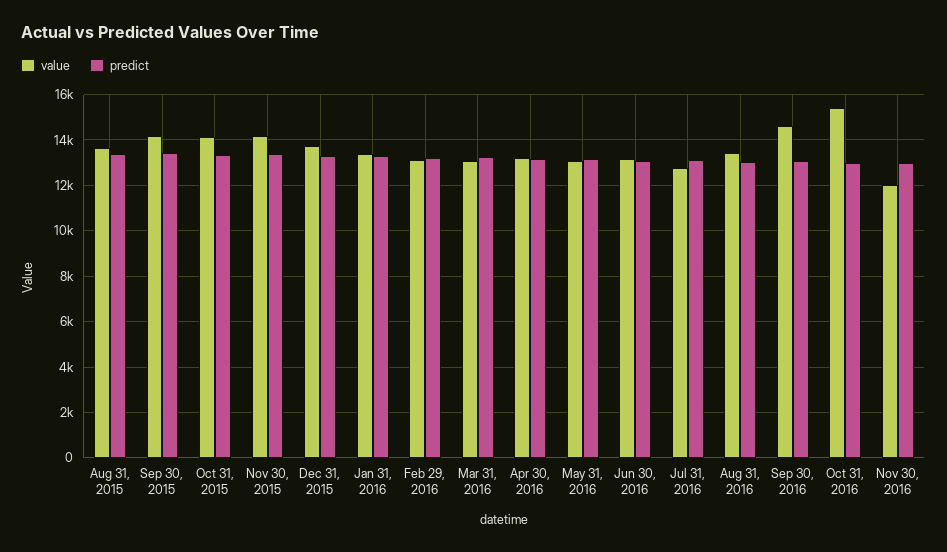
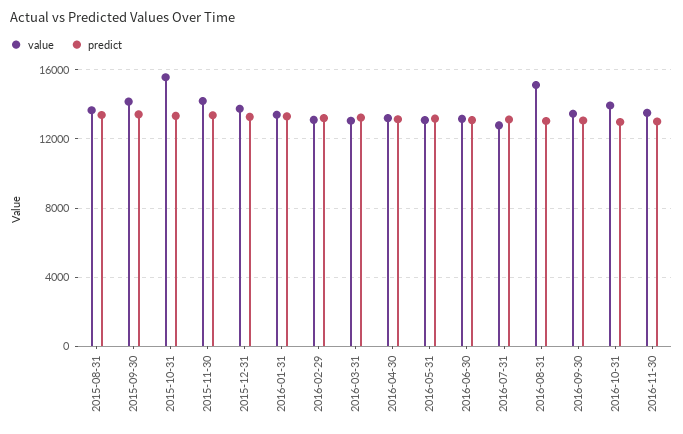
  {
    "value": {
      "Aug 31, 2015": 13500,
      "Sep 30, 2015": 14000,
-     "Oct 31, 2015": 14000,
+     "Oct 31, 2015": 15500,
      "Nov 30, 2015": 14000,
      "Dec 31, 2015": 13500,
      "Jan 31, 2016": 13500,
      "Feb 29, 2016": 13000,
      "Mar 31, 2016": 13000,
      "Apr 30, 2016": 13000,
      "May 31, 2016": 13000,
      "Jun 30, 2016": 13000,
      "Jul 31, 2016": 13000,
-     "Aug 31, 2016": 13500,
+     "Aug 31, 2016": 15000,
-     "Sep 30, 2016": 14500,
+     "Sep 30, 2016": 13500,
-     "Oct 31, 2016": 15500,
+     "Oct 31, 2016": 14000,
-     "Nov 30, 2016": 12000
+     "Nov 30, 2016": 13500
    },
    "predict": {
      "Aug 31, 2015": 13500,
      "Sep 30, 2015": 13500,
      "Oct 31, 2015": 13500,
      "Nov 30, 2015": 13500,
      "Dec 31, 2015": 13500,
      "Jan 31, 2016": 13500,
      "Feb 29, 2016": 13000,
      "Mar 31, 2016": 13000,
      "Apr 30, 2016": 13000,
      "May 31, 2016": 13000,
      "Jun 30, 2016": 13000,
      "Jul 31, 2016": 13000,
      "Aug 31, 2016": 13000,
      "Sep 30, 2016": 13000,
      "Oct 31, 2016": 13000,
      "Nov 30, 2016": 13000
    }
  }

